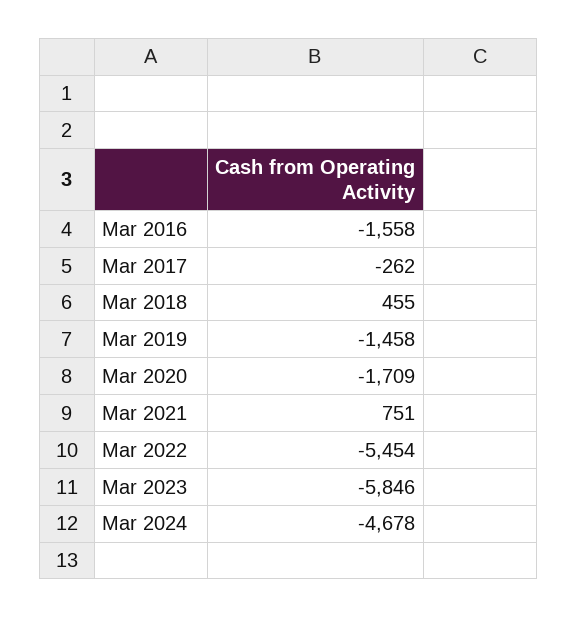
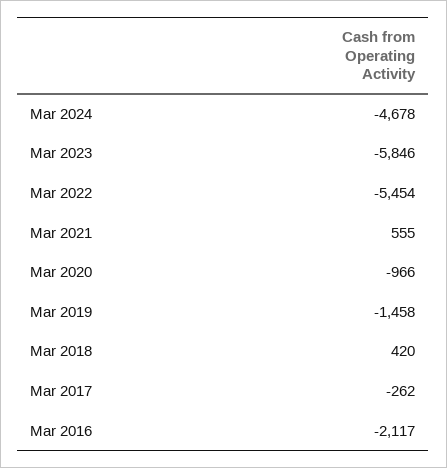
  {
-   "Mar 2016": -1558,
+   "Mar 2016": -2117,
    "Mar 2017": -262,
-   "Mar 2018": 455,
+   "Mar 2018": 420,
    "Mar 2019": -1458,
-   "Mar 2020": -1709,
+   "Mar 2020": -966,
-   "Mar 2021": 751,
+   "Mar 2021": 555,
    "Mar 2022": -5454,
    "Mar 2023": -5846,
    "Mar 2024": -4678
  }

